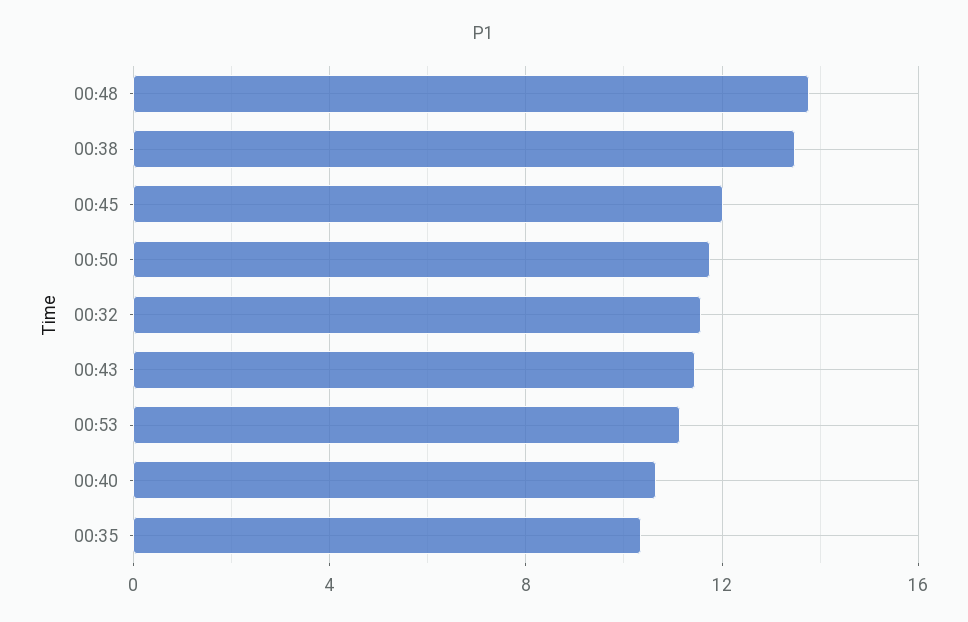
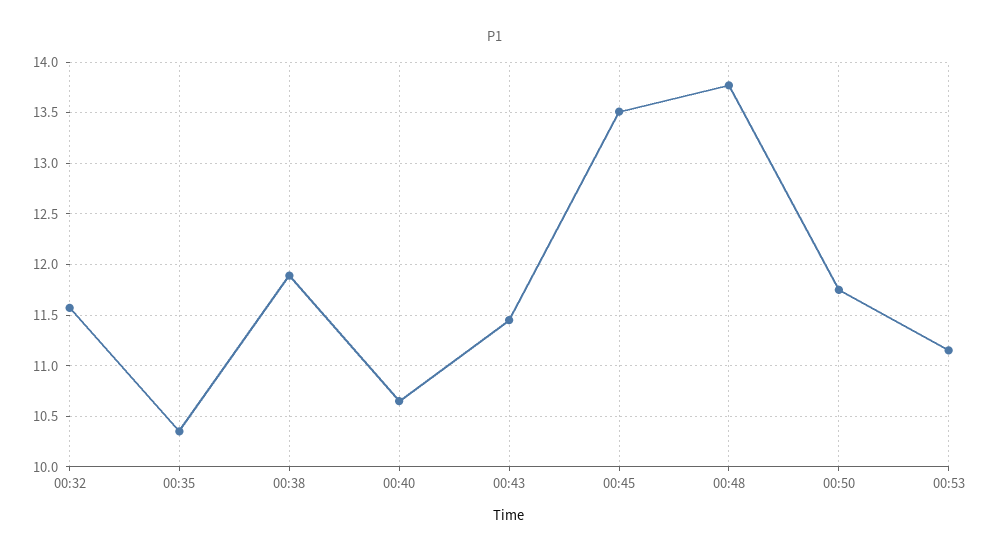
  {
    "00:48": 13.8,
-   "00:38": 13.5,
+   "00:38": 11.9,
-   "00:45": 12,
+   "00:45": 13.5,
    "00:50": 11.8,
    "00:32": 11.6,
    "00:43": 11.5,
    "00:53": 11.2,
    "00:40": 10.7,
    "00:35": 10.4
  }

